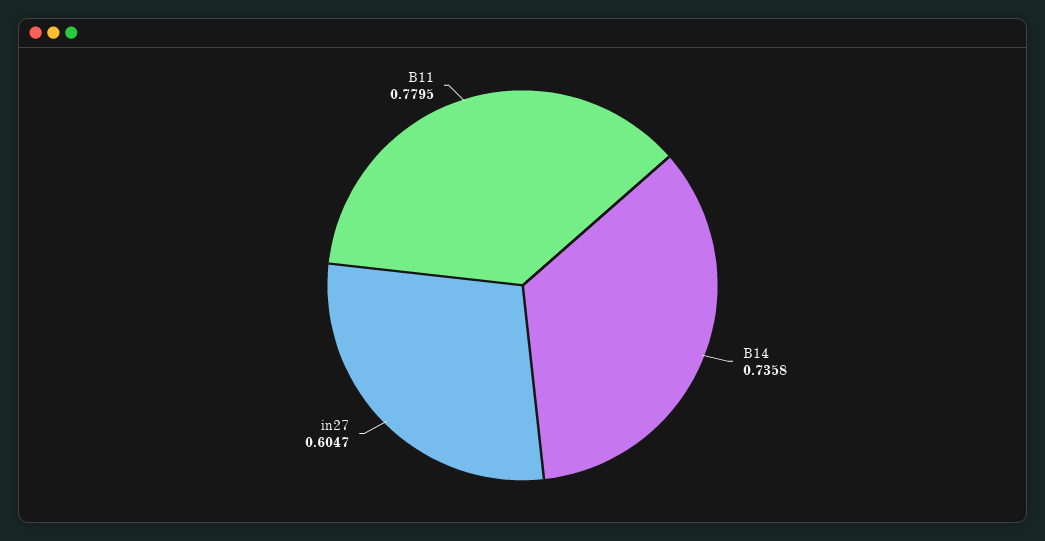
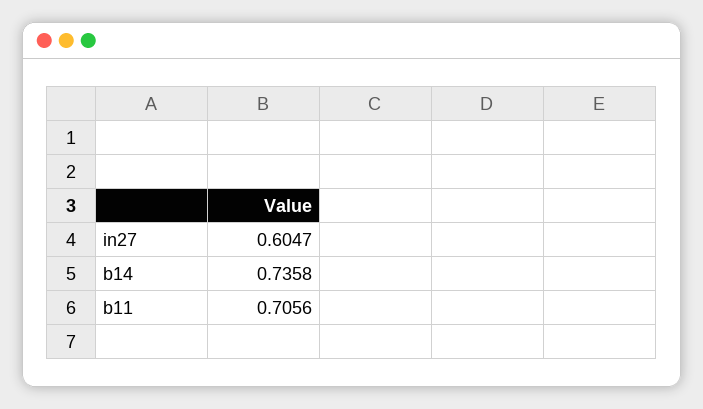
  {
    "B14": 0.7358,
    "in27": 0.6047,
-   "B11": 0.7795
+   "B11": 0.7056
  }

